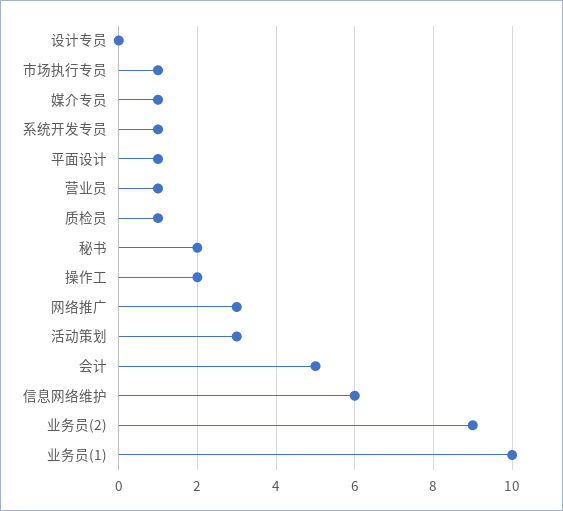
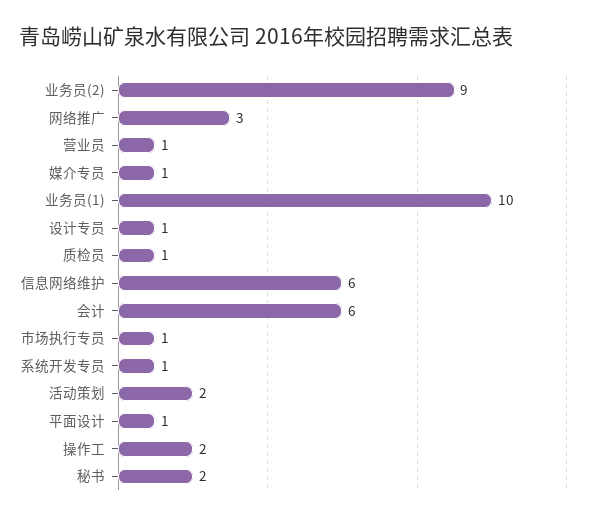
  {
-   "设计专员": 0,
+   "设计专员": 1,
    "市场执行专员": 1,
    "媒介专员": 1,
    "系统开发专员": 1,
    "平面设计": 1,
    "营业员": 1,
    "质检员": 1,
    "秘书": 2,
    "操作工": 2,
    "网络推广": 3,
-   "活动策划": 3,
+   "活动策划": 2,
-   "会计": 5,
+   "会计": 6,
    "信息网络维护": 6,
    "业务员(2)": 9,
    "业务员(1)": 10
  }

